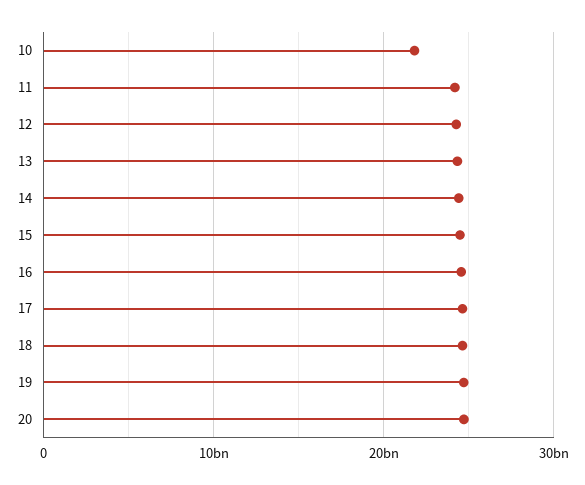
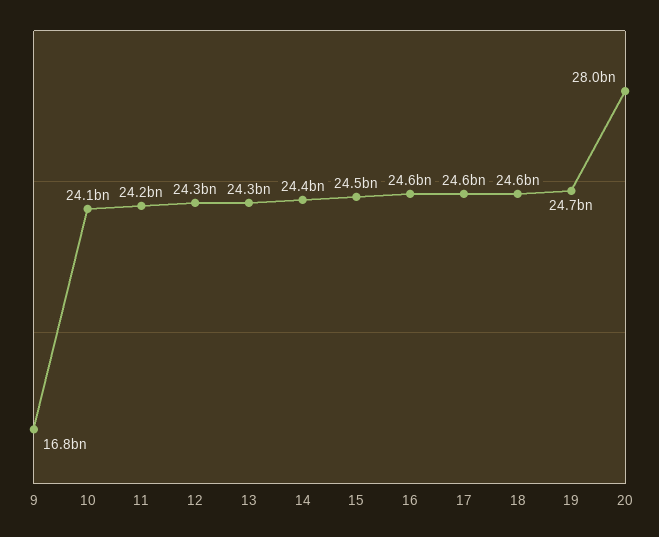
  {
-   "10": 22000000000,
+   "10": 24100000000,
    "11": 24200000000,
    "12": 24300000000,
    "13": 24300000000,
    "14": 24400000000,
    "15": 24500000000,
    "16": 24600000000,
    "17": 24600000000,
    "18": 24600000000,
    "19": 24700000000,
-   "20": 25000000000
+   "20": 28000000000,
+   "9": 16800000000
  }

